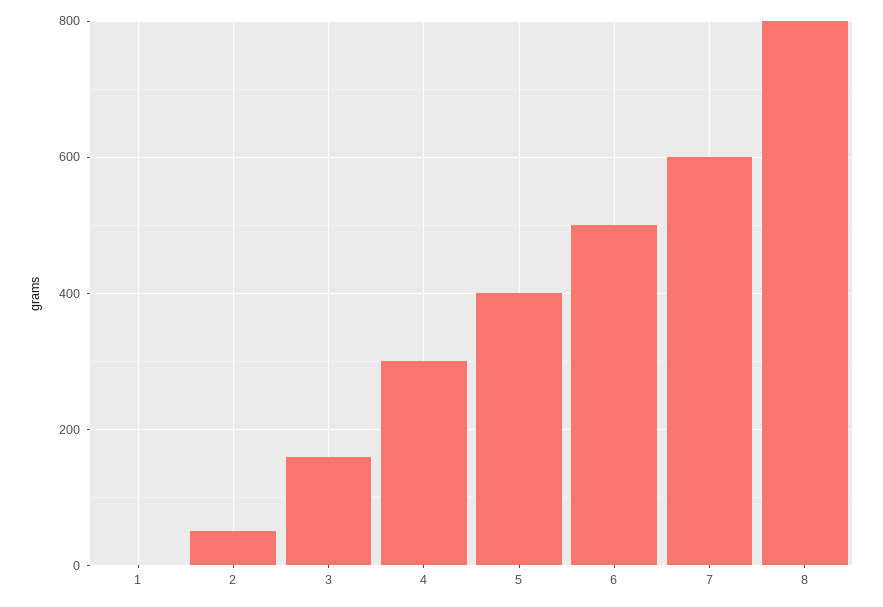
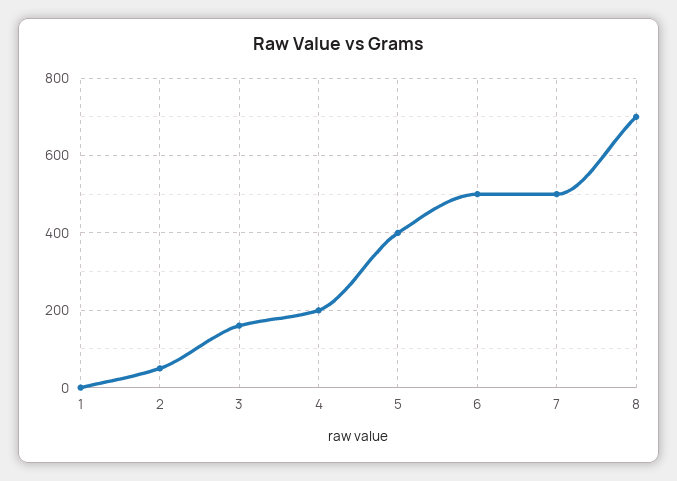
  {
    "1": 0,
    "2": 60,
    "3": 160,
-   "4": 300,
+   "4": 200,
    "5": 400,
    "6": 500,
-   "7": 600,
+   "7": 500,
-   "8": 800
+   "8": 700
  }

